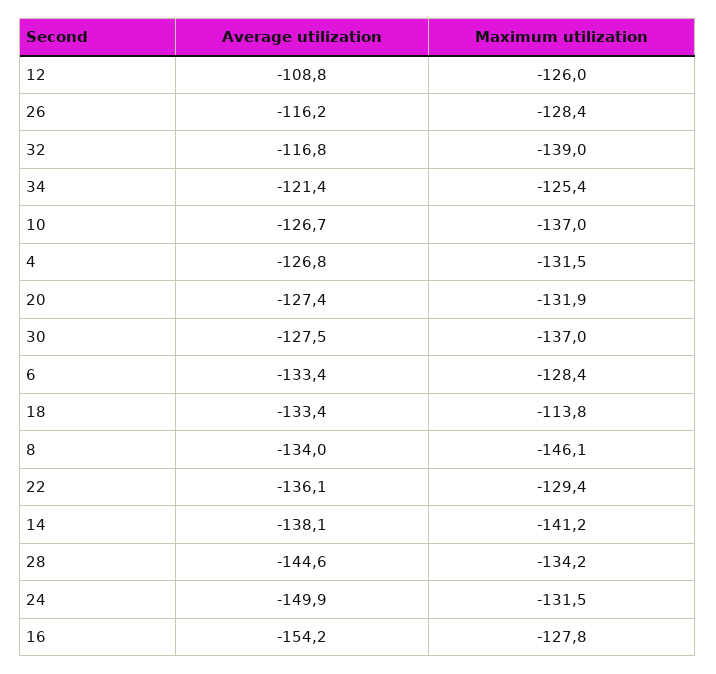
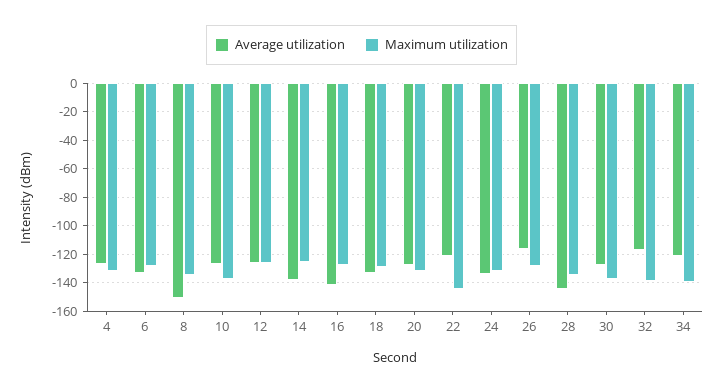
  {
    "Average utilization": {
-     "12": -108.8,
+     "12": -125,
      "26": -116.2,
      "32": -116.8,
      "34": -121.4,
      "10": -126.7,
      "4": -126.8,
      "20": -127.4,
      "30": -127.5,
      "6": -133.4,
      "18": -133.4,
-     "8": -134,
+     "8": -150,
-     "22": -136.1,
+     "22": -120,
      "14": -138.1,
      "28": -144.6,
-     "24": -149.9,
+     "24": -135,
-     "16": -154.2
+     "16": -140
    },
    "Maximum utilization": {
      "12": -126,
      "26": -128.4,
      "32": -139,
-     "34": -125.4,
+     "34": -140,
      "10": -137,
      "4": -131.5,
      "20": -131.9,
      "30": -137,
      "6": -128.4,
-     "18": -113.8,
+     "18": -130,
-     "8": -146.1,
+     "8": -135,
-     "22": -129.4,
+     "22": -145,
-     "14": -141.2,
+     "14": -125,
      "28": -134.2,
      "24": -131.5,
      "16": -127.8
    }
  }

